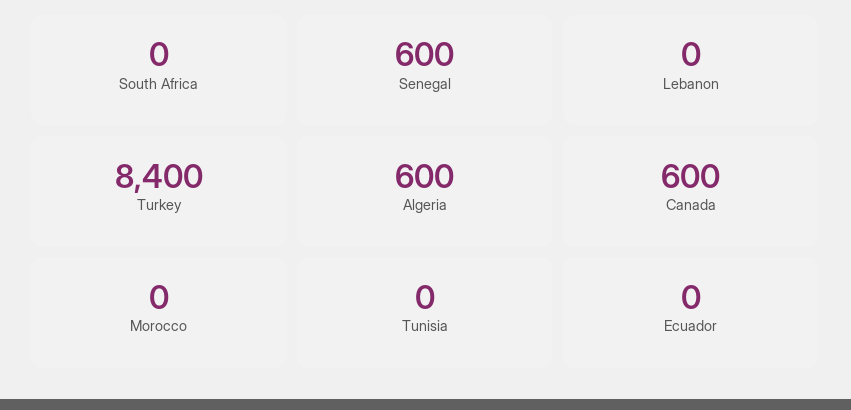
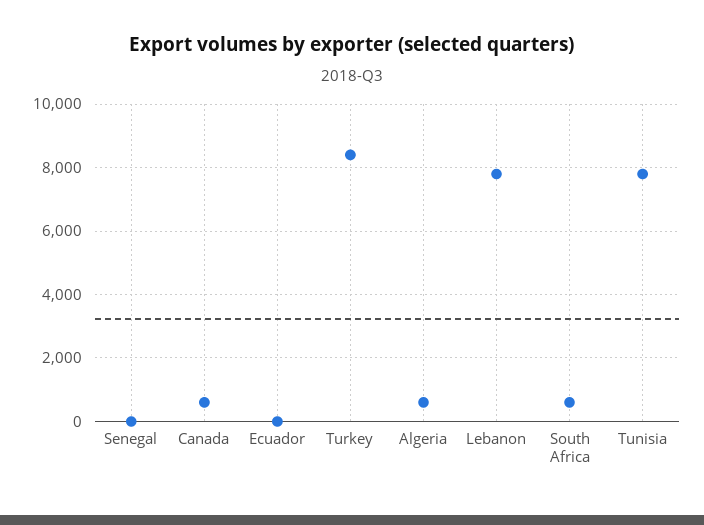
  {
-   "South Africa": 0,
+   "South Africa": 600,
-   "Senegal": 600,
+   "Senegal": 0,
-   "Lebanon": 0,
+   "Lebanon": 7800,
    "Turkey": 8400,
    "Algeria": 600,
    "Canada": 600,
-   "Morocco": 0,
-   "Tunisia": 0,
+   "Tunisia": 7800,
    "Ecuador": 0
  }

